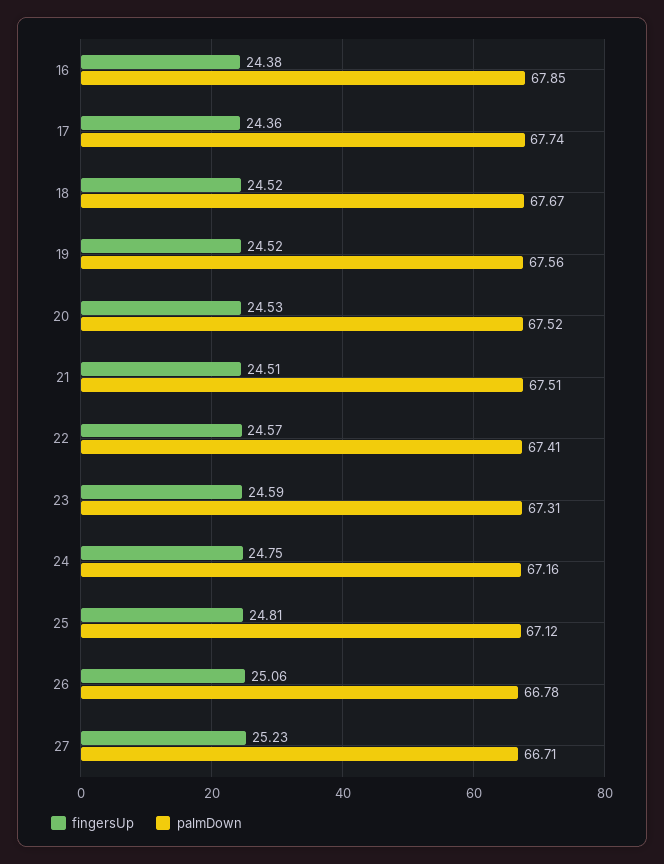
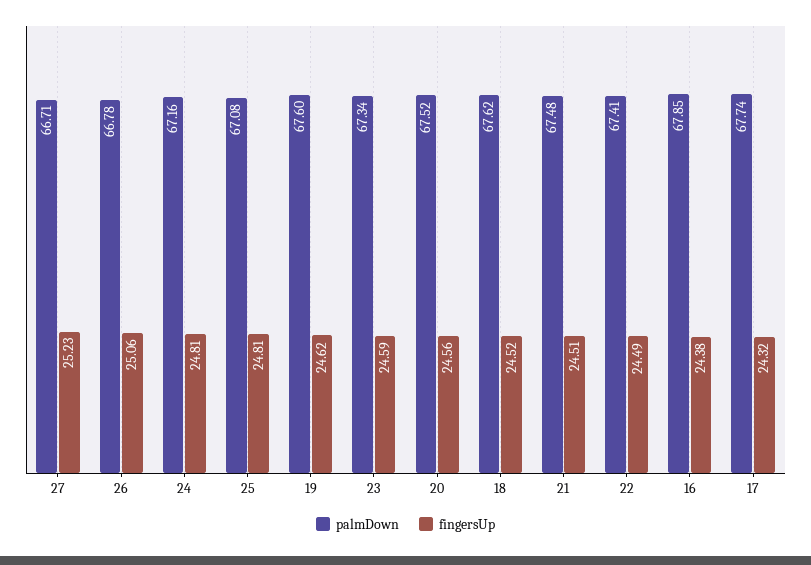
  {
    "fingersUp": {
      "16": 24.38,
-     "17": 24.36,
+     "17": 24.32,
      "18": 24.52,
-     "19": 24.52,
+     "19": 24.62,
-     "20": 24.53,
+     "20": 24.56,
      "21": 24.51,
-     "22": 24.57,
+     "22": 24.49,
      "23": 24.59,
-     "24": 24.75,
+     "24": 24.81,
      "25": 24.81,
      "26": 25.06,
      "27": 25.23
    },
    "palmDown": {
      "16": 67.85,
      "17": 67.74,
-     "18": 67.67,
+     "18": 67.62,
-     "19": 67.56,
+     "19": 67.6,
      "20": 67.52,
-     "21": 67.51,
+     "21": 67.48,
      "22": 67.41,
-     "23": 67.31,
+     "23": 67.34,
      "24": 67.16,
-     "25": 67.12,
+     "25": 67.08,
      "26": 66.78,
      "27": 66.71
    }
  }

